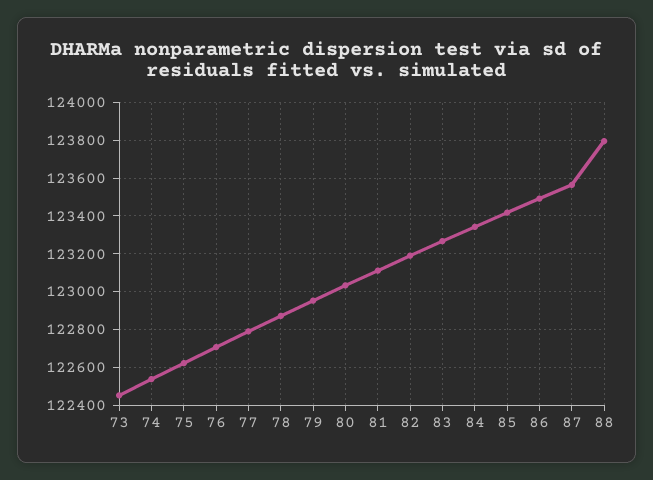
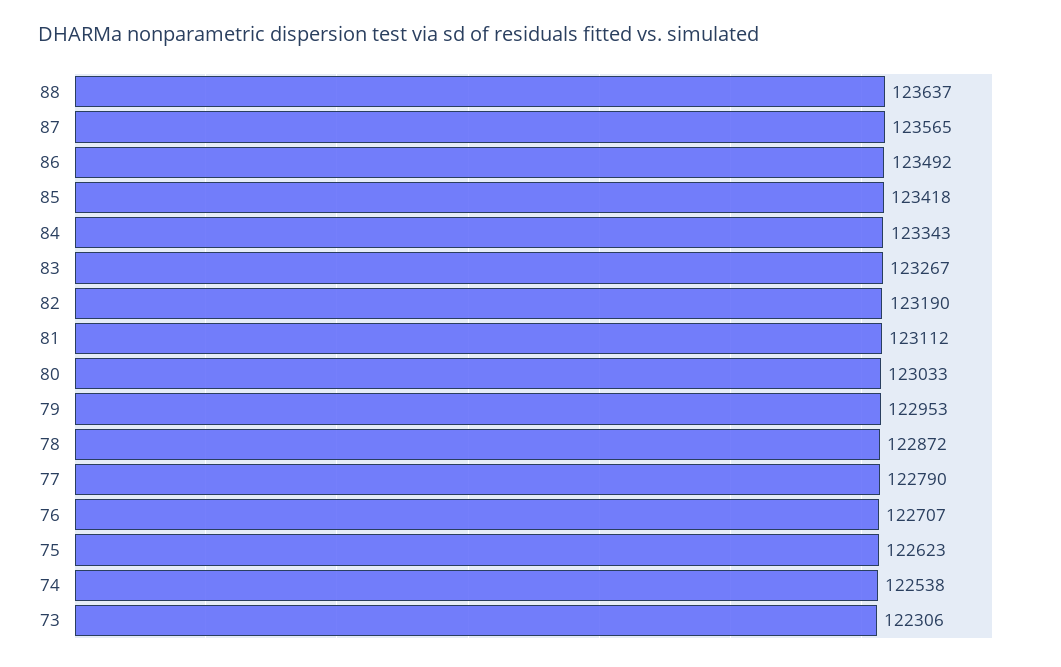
  {
-   "73": 122450,
+   "73": 122306,
    "74": 122538,
    "75": 122623,
    "76": 122707,
    "77": 122790,
    "78": 122872,
    "79": 122953,
    "80": 123033,
    "81": 123112,
    "82": 123190,
    "83": 123267,
    "84": 123343,
    "85": 123418,
    "86": 123492,
    "87": 123565,
-   "88": 123800
+   "88": 123637
  }

